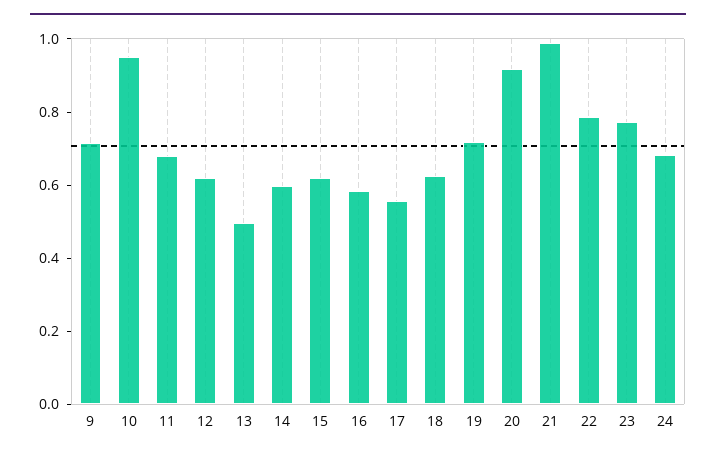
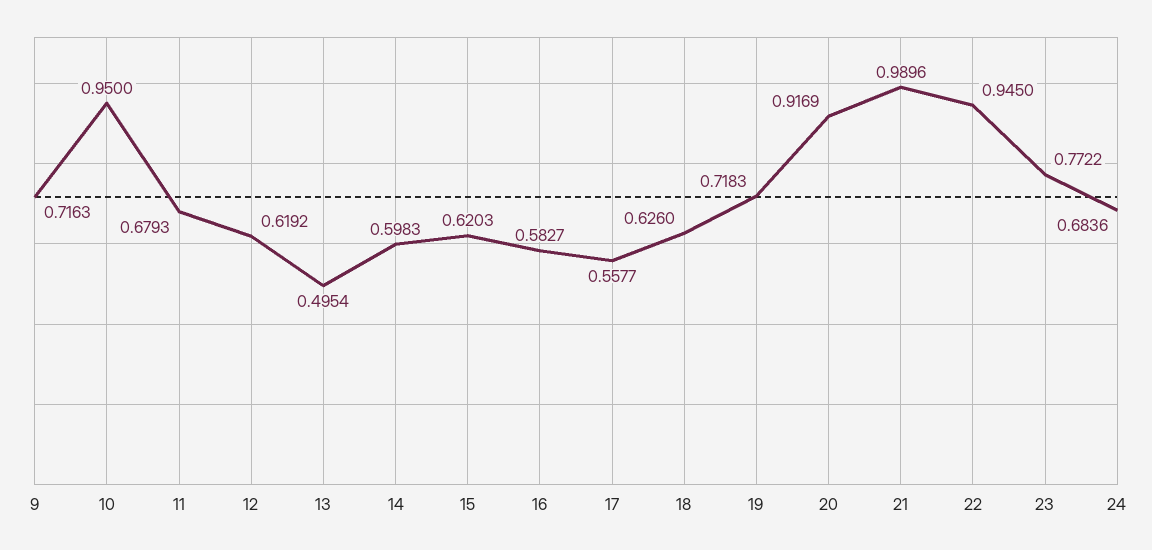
  {
    "9": 0.7163,
    "10": 0.95,
    "11": 0.6793,
    "12": 0.6192,
    "13": 0.4954,
    "14": 0.5983,
    "15": 0.6203,
    "16": 0.5827,
    "17": 0.5577,
    "18": 0.626,
    "19": 0.7183,
    "20": 0.9169,
    "21": 0.9896,
-   "22": 0.8,
+   "22": 0.945,
    "23": 0.7722,
    "24": 0.6836
  }

